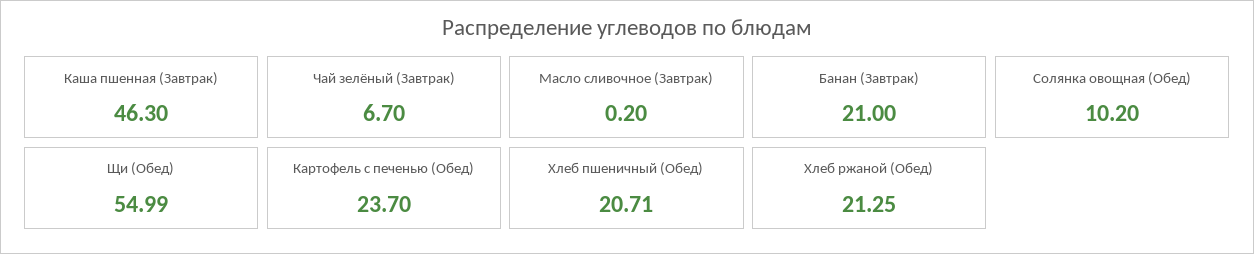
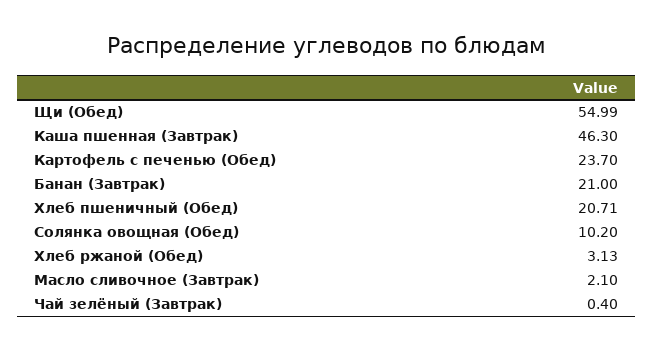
  {
    "Каша пшенная (Завтрак)": 46.3,
-   "Чай зелёный (Завтрак)": 6.7,
+   "Чай зелёный (Завтрак)": 0.4,
-   "Масло сливочное (Завтрак)": 0.2,
+   "Масло сливочное (Завтрак)": 2.1,
    "Банан (Завтрак)": 21,
    "Солянка овощная (Обед)": 10.2,
    "Щи (Обед)": 54.99,
    "Картофель с печенью (Обед)": 23.7,
    "Хлеб пшеничный (Обед)": 20.71,
-   "Хлеб ржаной (Обед)": 21.25
+   "Хлеб ржаной (Обед)": 3.13
  }

